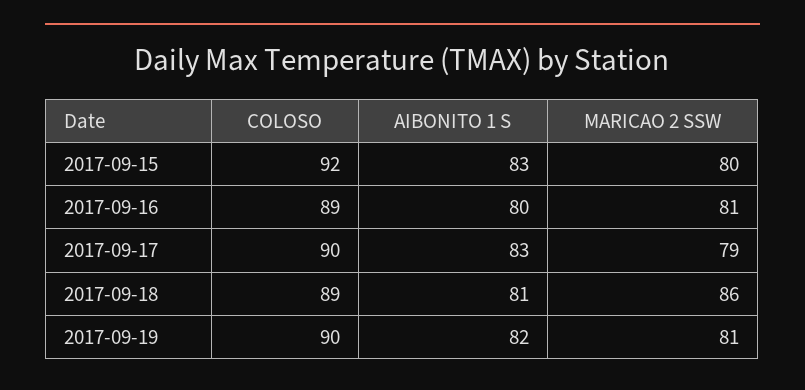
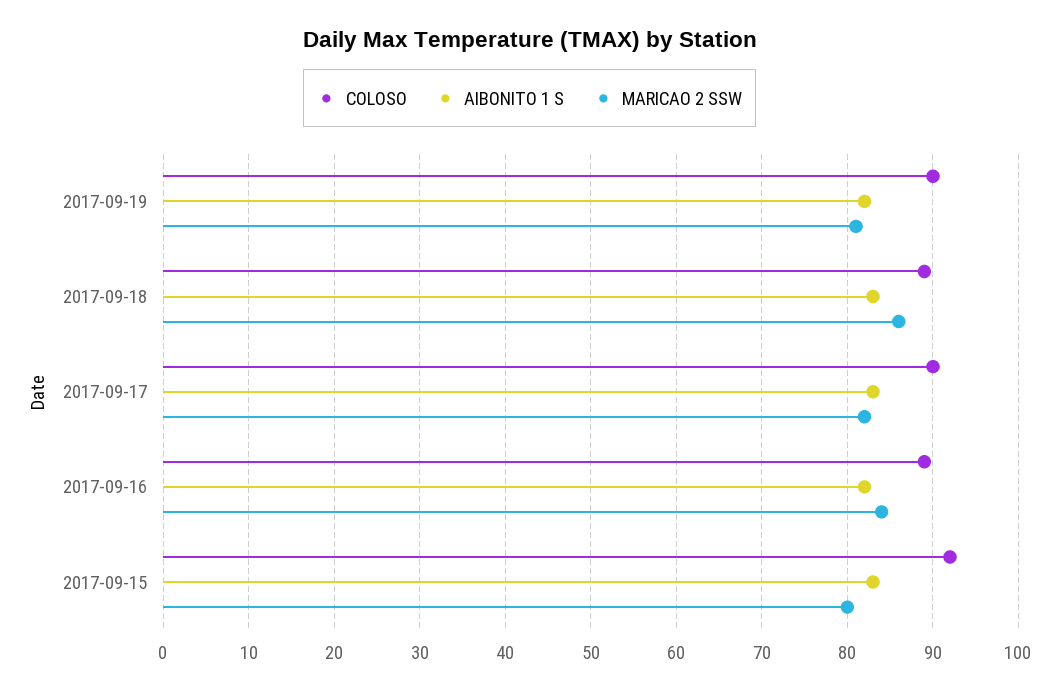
  {
    "COLOSO": {
      "2017-09-15": 92,
      "2017-09-16": 89,
      "2017-09-17": 90,
      "2017-09-18": 89,
      "2017-09-19": 90
    },
    "AIBONITO 1 S": {
      "2017-09-15": 83,
-     "2017-09-16": 80,
+     "2017-09-16": 82,
      "2017-09-17": 83,
-     "2017-09-18": 81,
+     "2017-09-18": 83,
      "2017-09-19": 82
    },
    "MARICAO 2 SSW": {
      "2017-09-15": 80,
-     "2017-09-16": 81,
+     "2017-09-16": 84,
-     "2017-09-17": 79,
+     "2017-09-17": 82,
      "2017-09-18": 86,
      "2017-09-19": 81
    }
  }

